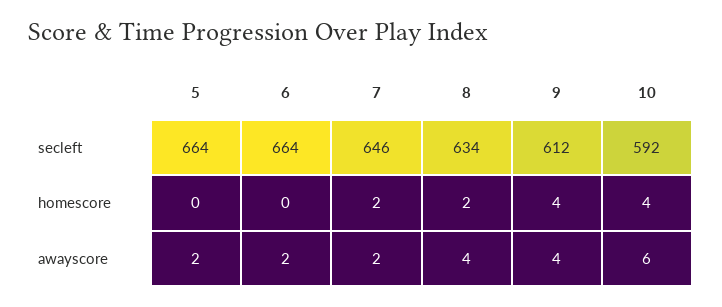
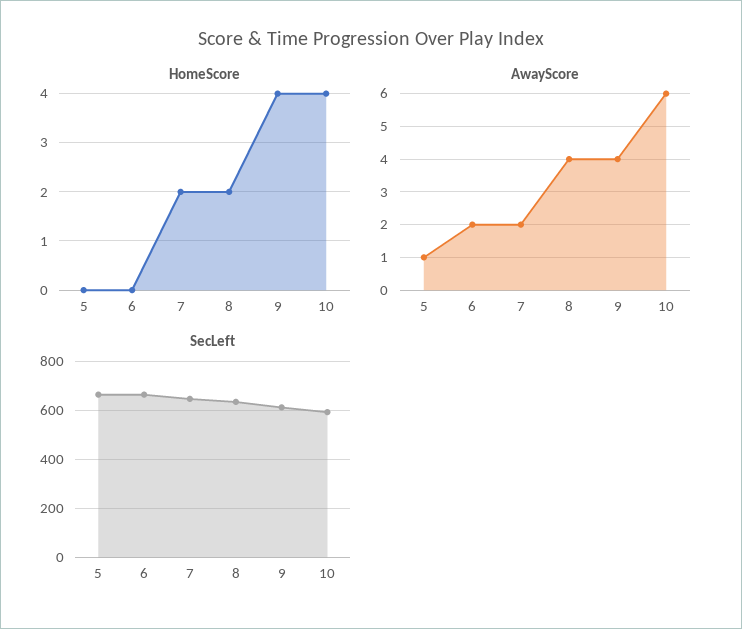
  {
    "secleft": {
      "5": 664,
      "6": 664,
      "7": 646,
      "8": 634,
      "9": 612,
      "10": 592
    },
    "homescore": {
      "5": 0,
      "6": 0,
      "7": 2,
      "8": 2,
      "9": 4,
      "10": 4
    },
    "awayscore": {
-     "5": 2,
+     "5": 1,
      "6": 2,
      "7": 2,
      "8": 4,
      "9": 4,
      "10": 6
    }
  }

